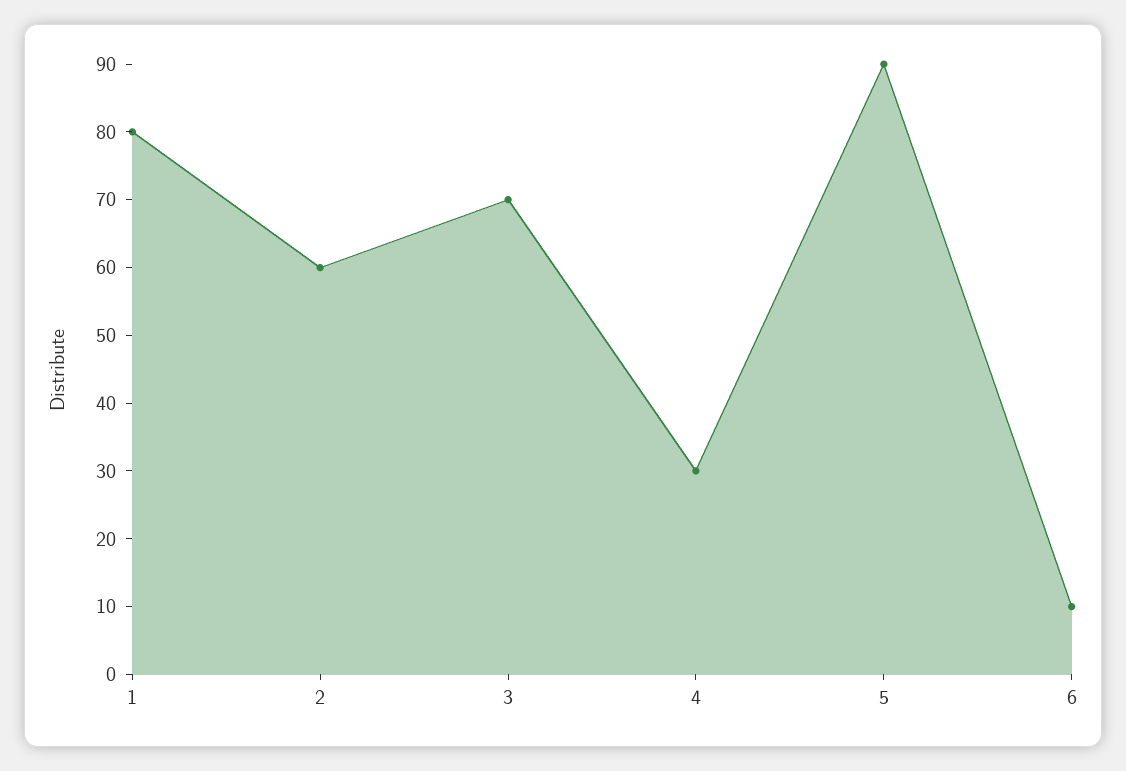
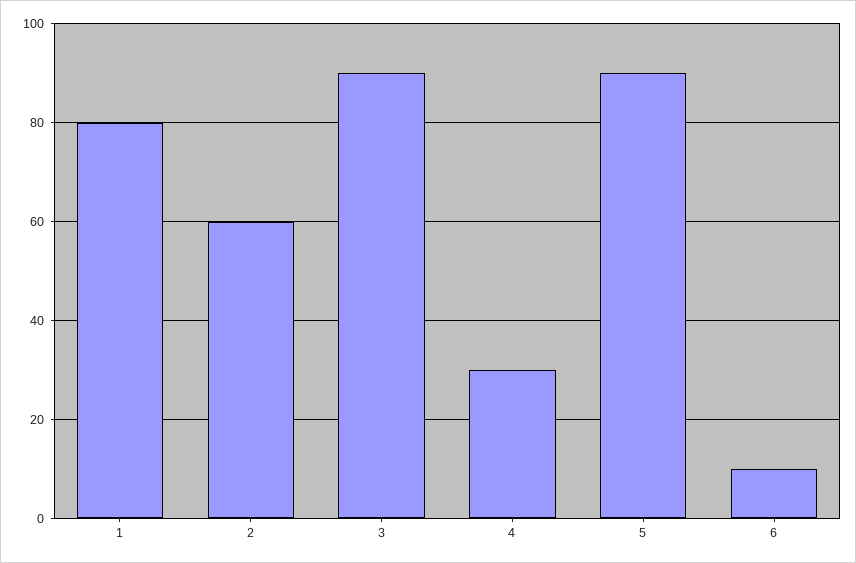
  {
    "1": 80,
    "2": 60,
-   "3": 70,
+   "3": 90,
    "4": 30,
    "5": 90,
    "6": 10
  }

